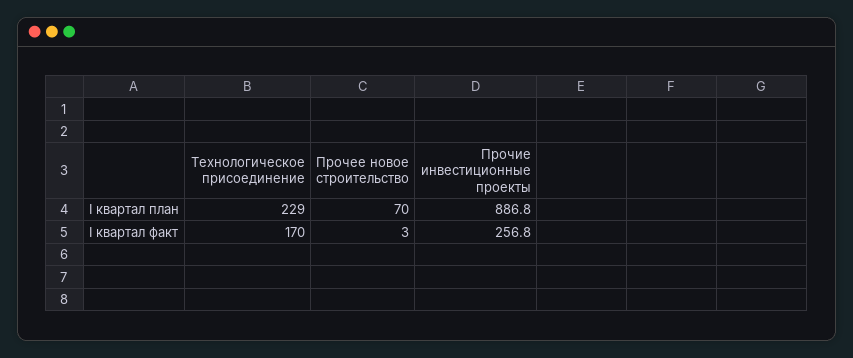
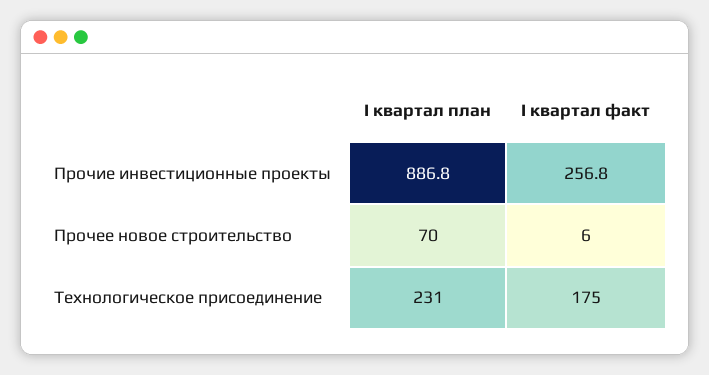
  {
    "Технологическое присоединение": {
-     "I квартал план": 229,
+     "I квартал план": 231,
-     "I квартал факт": 170
+     "I квартал факт": 175
    },
    "Прочее новое строительство": {
      "I квартал план": 70,
-     "I квартал факт": 3
+     "I квартал факт": 6
    },
    "Прочие инвестиционные проекты": {
      "I квартал план": 886.8,
      "I квартал факт": 256.8
    }
  }

